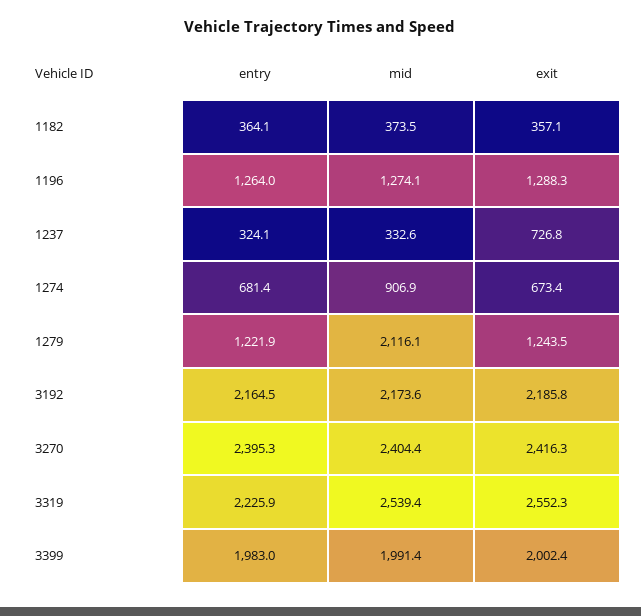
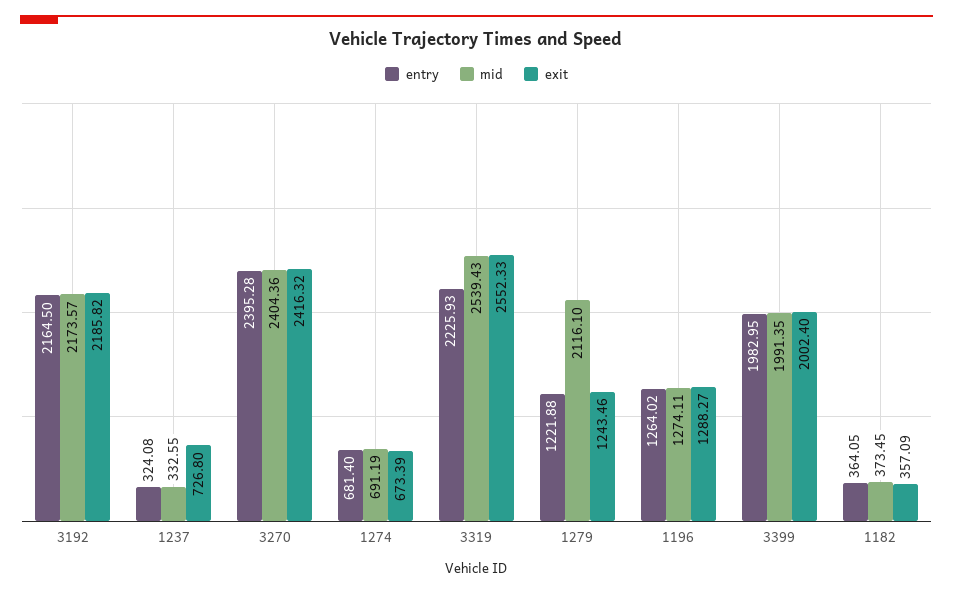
  {
    "entry": {
      "1182": 364.05,
      "1196": 1264.02,
      "1237": 324.08,
      "1274": 681.4,
      "1279": 1221.88,
      "3192": 2164.5,
      "3270": 2395.28,
      "3319": 2225.93,
      "3399": 1982.95
    },
    "mid": {
      "1182": 373.45,
      "1196": 1274.11,
      "1237": 332.55,
-     "1274": 906.9,
+     "1274": 691.19,
      "1279": 2116.1,
      "3192": 2173.57,
      "3270": 2404.36,
      "3319": 2539.43,
      "3399": 1991.35
    },
    "exit": {
      "1182": 357.09,
      "1196": 1288.27,
      "1237": 726.8,
      "1274": 673.39,
      "1279": 1243.46,
      "3192": 2185.82,
      "3270": 2416.32,
      "3319": 2552.33,
      "3399": 2002.4
    }
  }

